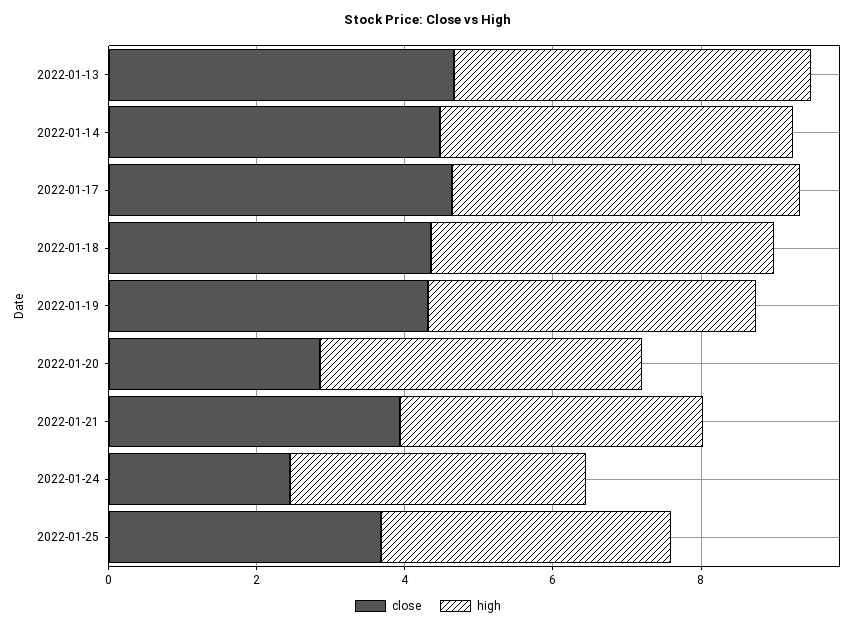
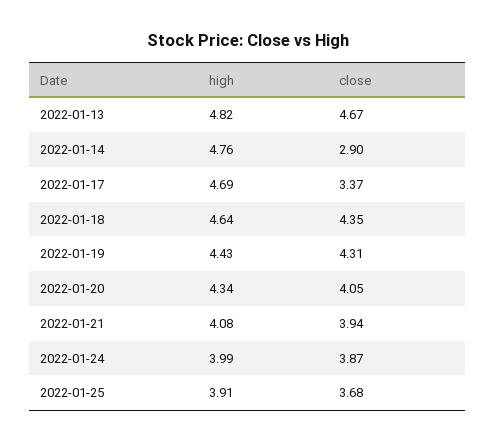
  {
    "close": {
      "2022-01-13": 4.67,
-     "2022-01-14": 4.5,
+     "2022-01-14": 2.9,
-     "2022-01-17": 4.5,
+     "2022-01-17": 3.37,
      "2022-01-18": 4.35,
      "2022-01-19": 4.31,
-     "2022-01-20": 3,
+     "2022-01-20": 4.05,
      "2022-01-21": 3.94,
-     "2022-01-24": 2.5,
+     "2022-01-24": 3.87,
      "2022-01-25": 3.68
    },
    "high": {
      "2022-01-13": 4.82,
      "2022-01-14": 4.76,
      "2022-01-17": 4.69,
      "2022-01-18": 4.64,
      "2022-01-19": 4.43,
      "2022-01-20": 4.34,
      "2022-01-21": 4.08,
      "2022-01-24": 3.99,
      "2022-01-25": 3.91
    }
  }

